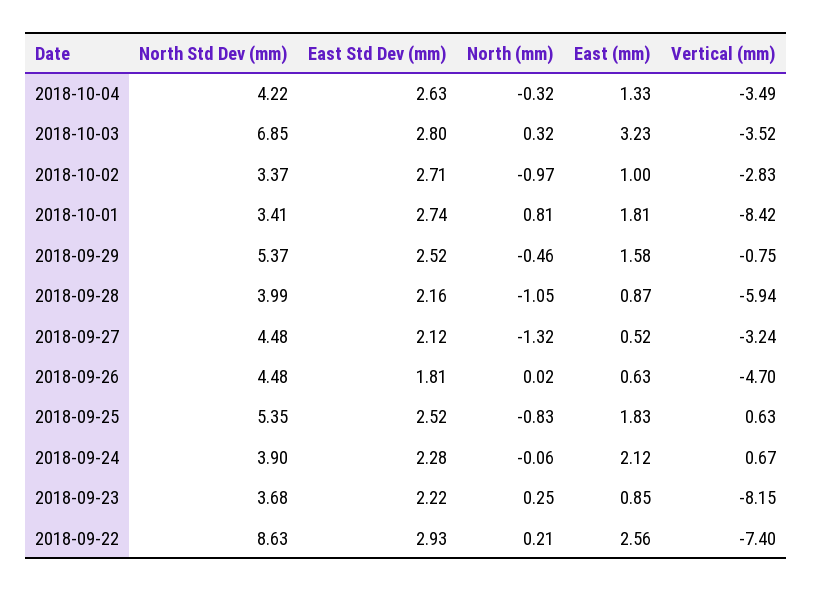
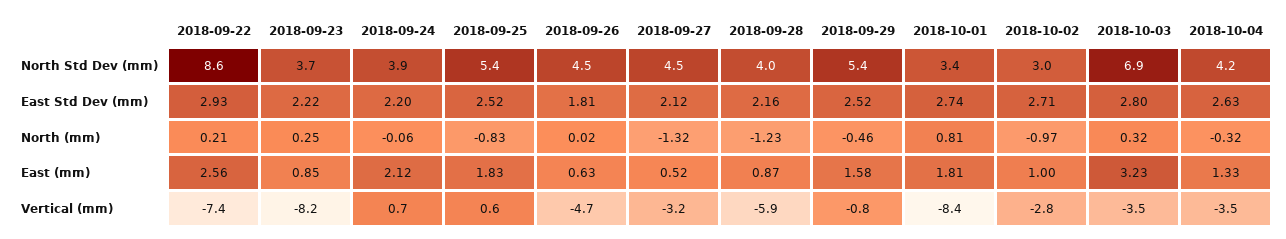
  {
    "North Std Dev (mm)": {
      "2018-10-04": 4.22,
      "2018-10-03": 6.85,
-     "2018-10-02": 3.37,
+     "2018-10-02": 3,
      "2018-10-01": 3.41,
      "2018-09-29": 5.37,
      "2018-09-28": 3.99,
      "2018-09-27": 4.48,
      "2018-09-26": 4.48,
      "2018-09-25": 5.35,
      "2018-09-24": 3.9,
      "2018-09-23": 3.68,
      "2018-09-22": 8.63
    },
    "East Std Dev (mm)": {
      "2018-10-04": 2.63,
      "2018-10-03": 2.8,
      "2018-10-02": 2.71,
      "2018-10-01": 2.74,
      "2018-09-29": 2.52,
      "2018-09-28": 2.16,
      "2018-09-27": 2.12,
      "2018-09-26": 1.81,
      "2018-09-25": 2.52,
-     "2018-09-24": 2.28,
+     "2018-09-24": 2.2,
      "2018-09-23": 2.22,
      "2018-09-22": 2.93
    },
    "North (mm)": {
      "2018-10-04": -0.32,
      "2018-10-03": 0.32,
      "2018-10-02": -0.97,
      "2018-10-01": 0.81,
      "2018-09-29": -0.46,
-     "2018-09-28": -1.05,
+     "2018-09-28": -1.23,
      "2018-09-27": -1.32,
      "2018-09-26": 0.02,
      "2018-09-25": -0.83,
      "2018-09-24": -0.06,
      "2018-09-23": 0.25,
      "2018-09-22": 0.21
    },
    "East (mm)": {
      "2018-10-04": 1.33,
      "2018-10-03": 3.23,
      "2018-10-02": 1,
      "2018-10-01": 1.81,
      "2018-09-29": 1.58,
      "2018-09-28": 0.87,
      "2018-09-27": 0.52,
      "2018-09-26": 0.63,
      "2018-09-25": 1.83,
      "2018-09-24": 2.12,
      "2018-09-23": 0.85,
      "2018-09-22": 2.56
    },
    "Vertical (mm)": {
      "2018-10-04": -3.49,
      "2018-10-03": -3.52,
      "2018-10-02": -2.83,
      "2018-10-01": -8.42,
      "2018-09-29": -0.75,
      "2018-09-28": -5.94,
      "2018-09-27": -3.24,
      "2018-09-26": -4.7,
      "2018-09-25": 0.63,
      "2018-09-24": 0.67,
      "2018-09-23": -8.15,
      "2018-09-22": -7.4
    }
  }

